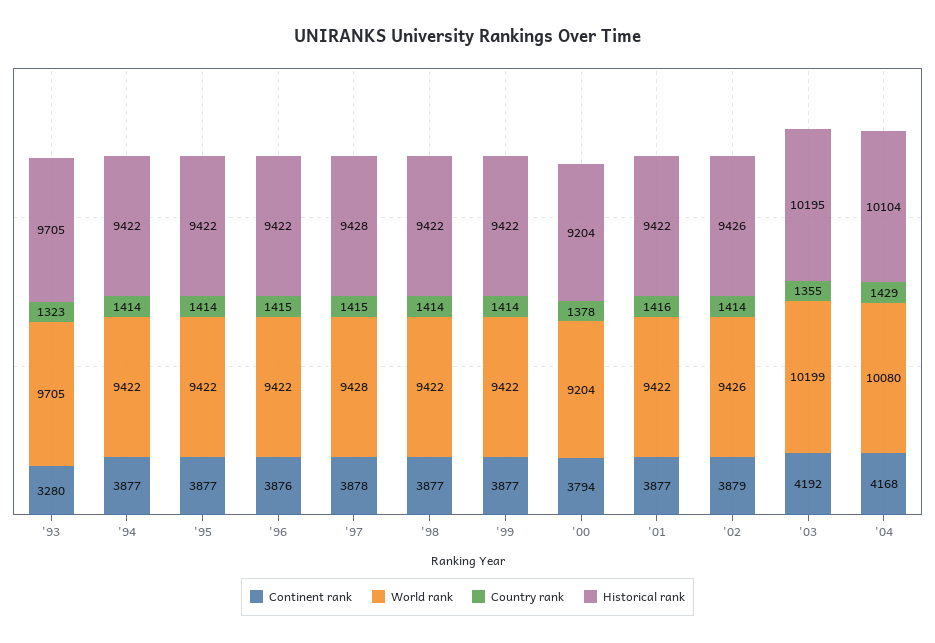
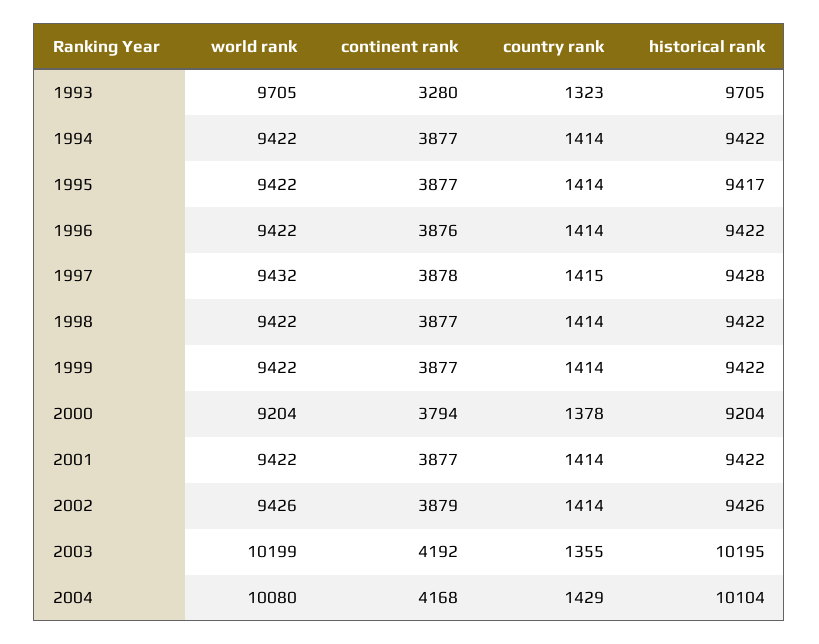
  {
    "Continent rank": {
      "'93": 3280,
      "'94": 3877,
      "'95": 3877,
      "'96": 3876,
      "'97": 3878,
      "'98": 3877,
      "'99": 3877,
      "'00": 3794,
      "'01": 3877,
      "'02": 3879,
      "'03": 4192,
      "'04": 4168
    },
    "World rank": {
      "'93": 9705,
      "'94": 9422,
      "'95": 9422,
      "'96": 9422,
-     "'97": 9428,
+     "'97": 9432,
      "'98": 9422,
      "'99": 9422,
      "'00": 9204,
      "'01": 9422,
      "'02": 9426,
      "'03": 10199,
      "'04": 10080
    },
    "Country rank": {
      "'93": 1323,
      "'94": 1414,
      "'95": 1414,
-     "'96": 1415,
+     "'96": 1414,
      "'97": 1415,
      "'98": 1414,
      "'99": 1414,
      "'00": 1378,
-     "'01": 1416,
+     "'01": 1414,
      "'02": 1414,
      "'03": 1355,
      "'04": 1429
    },
    "Historical rank": {
      "'93": 9705,
      "'94": 9422,
-     "'95": 9422,
+     "'95": 9417,
      "'96": 9422,
      "'97": 9428,
      "'98": 9422,
      "'99": 9422,
      "'00": 9204,
      "'01": 9422,
      "'02": 9426,
      "'03": 10195,
      "'04": 10104
    }
  }

